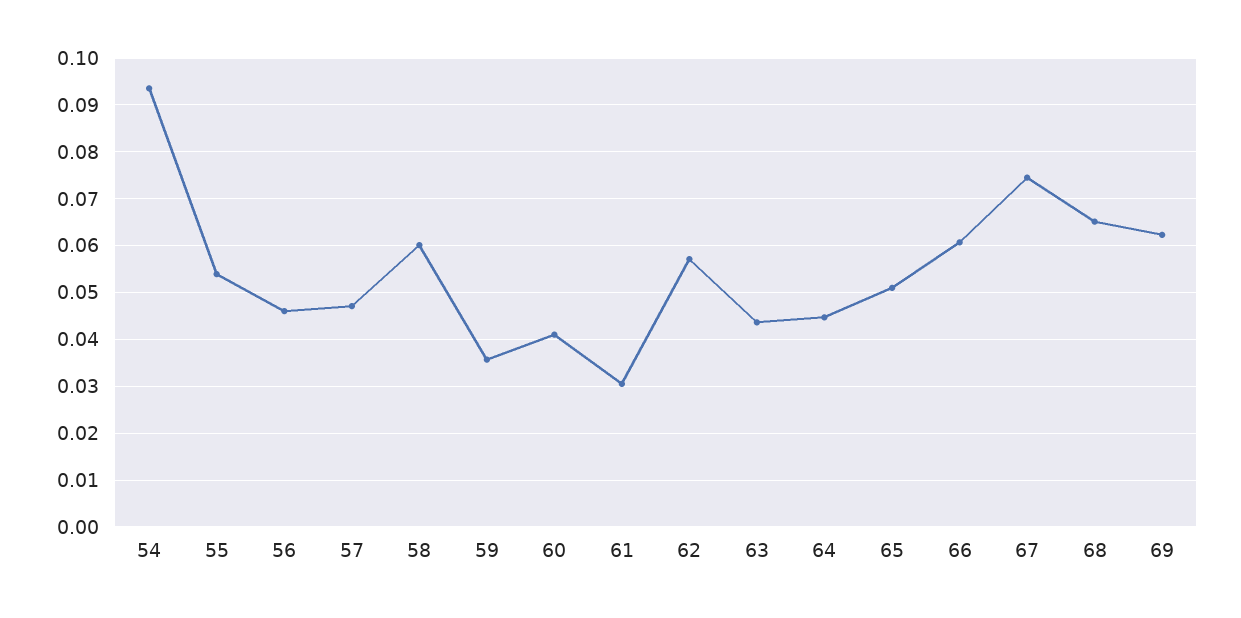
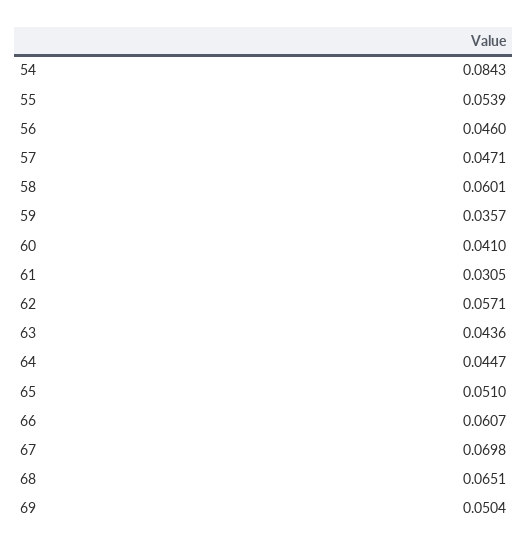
  {
-   "54": 0.094,
+   "54": 0.0843,
    "55": 0.0539,
    "56": 0.046,
    "57": 0.0471,
    "58": 0.0601,
    "59": 0.0357,
    "60": 0.041,
    "61": 0.0305,
    "62": 0.0571,
    "63": 0.0436,
    "64": 0.0447,
    "65": 0.051,
    "66": 0.0607,
-   "67": 0.074,
+   "67": 0.0698,
    "68": 0.0651,
-   "69": 0.062
+   "69": 0.0504
  }

